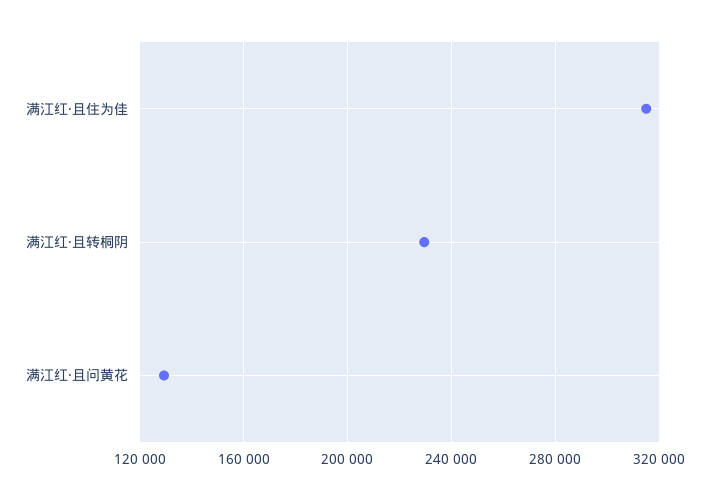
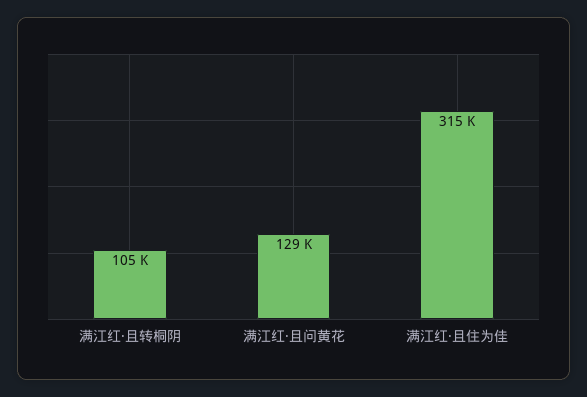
  {
    "满江红·且住为佳": 315000,
-   "满江红·且转桐阴": 230000,
+   "满江红·且转桐阴": 105000,
    "满江红·且问黄花": 129000
  }

